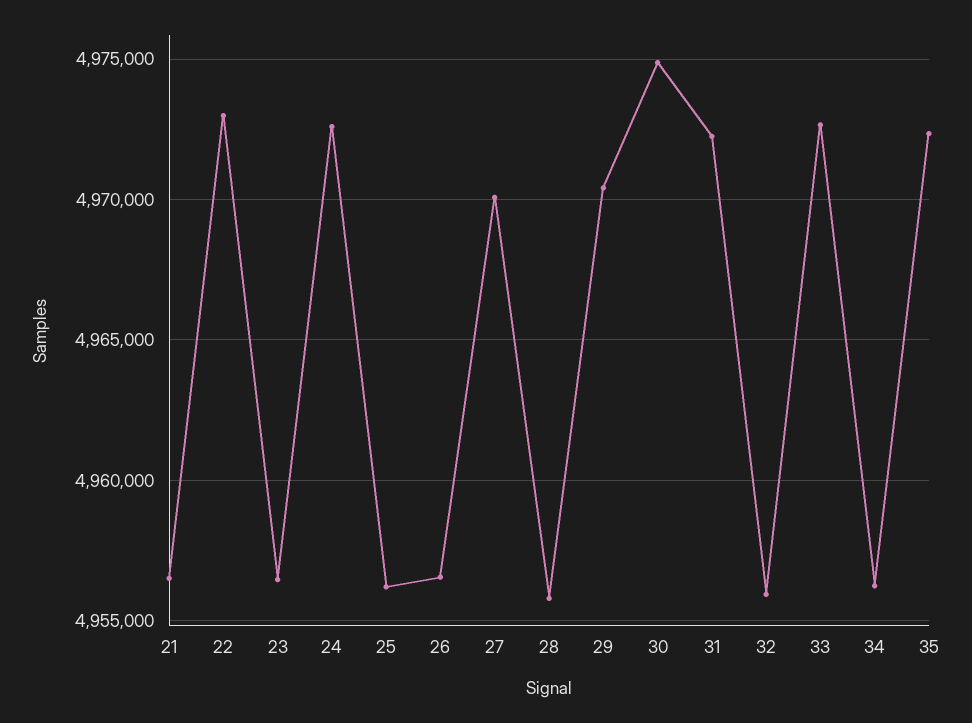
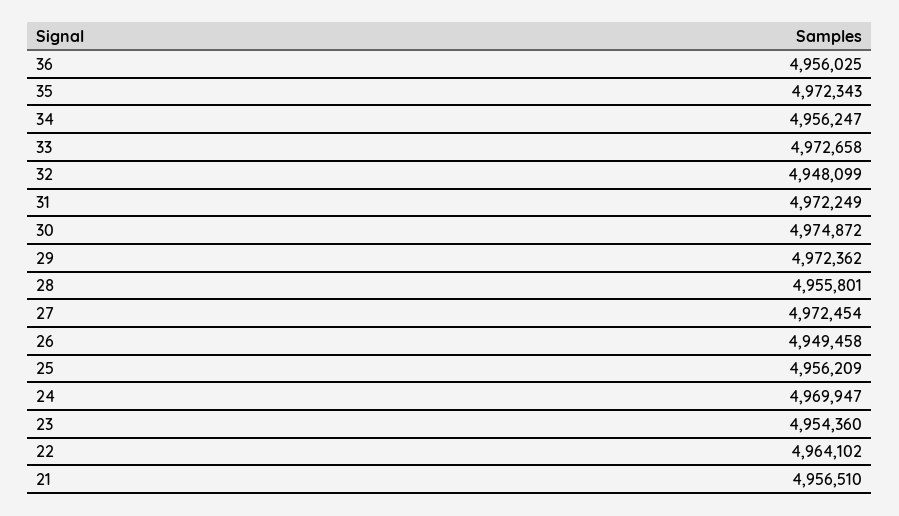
  {
    "21": 4956510,
-   "22": 4973000,
+   "22": 4964102,
-   "23": 4956500,
+   "23": 4954360,
-   "24": 4972500,
+   "24": 4969947,
    "25": 4956209,
-   "26": 4956500,
+   "26": 4949458,
-   "27": 4970000,
+   "27": 4972454,
    "28": 4955801,
-   "29": 4970500,
+   "29": 4972362,
    "30": 4974872,
    "31": 4972249,
-   "32": 4956000,
+   "32": 4948099,
    "33": 4972658,
    "34": 4956247,
-   "35": 4972343
+   "35": 4972343,
+   "36": 4956025
  }

